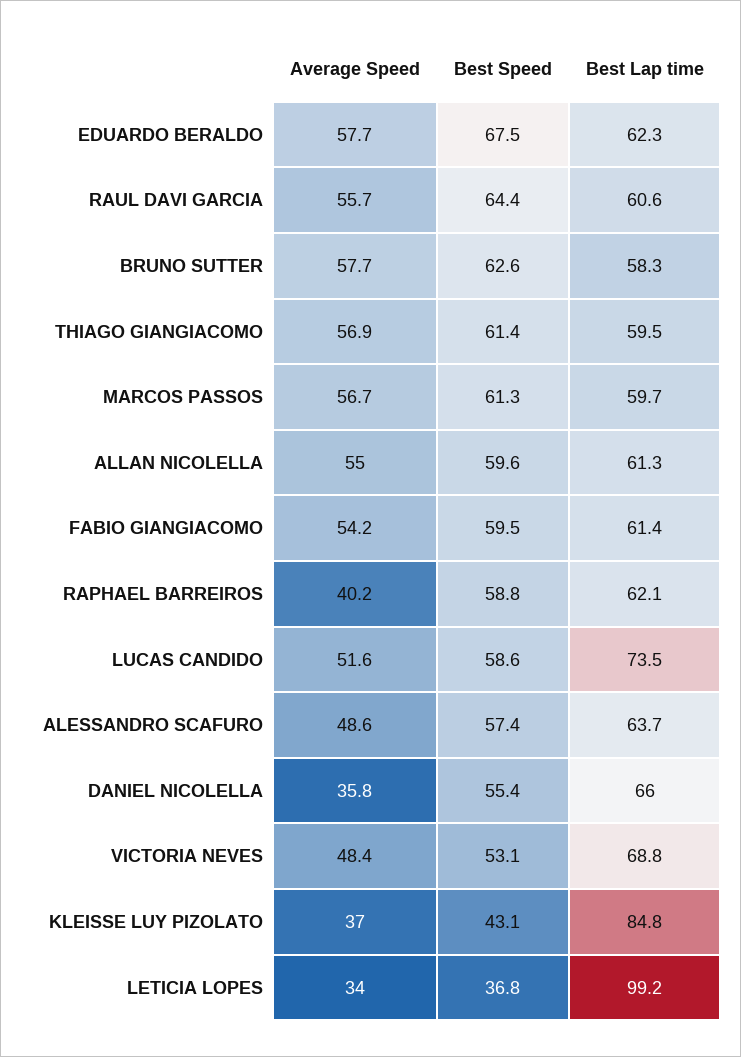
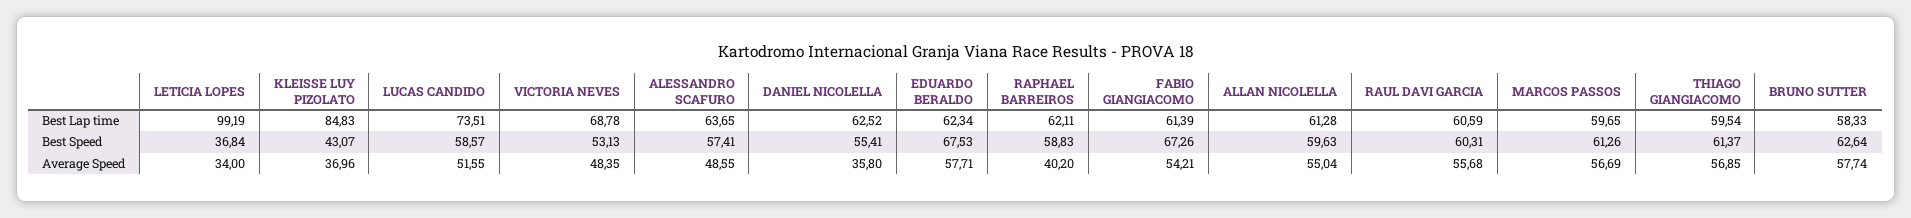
  {
    "Average Speed": {
      "EDUARDO BERALDO": 57.71,
      "RAUL DAVI GARCIA": 55.68,
      "BRUNO SUTTER": 57.74,
      "THIAGO GIANGIACOMO": 56.85,
      "MARCOS PASSOS": 56.69,
      "ALLAN NICOLELLA": 55.04,
      "FABIO GIANGIACOMO": 54.21,
      "RAPHAEL BARREIROS": 40.2,
      "LUCAS CANDIDO": 51.55,
      "ALESSANDRO SCAFURO": 48.55,
      "DANIEL NICOLELLA": 35.8,
      "VICTORIA NEVES": 48.35,
      "KLEISSE LUY PIZOLATO": 36.96,
      "LETICIA LOPES": 34
    },
    "Best Speed": {
      "EDUARDO BERALDO": 67.53,
-     "RAUL DAVI GARCIA": 64.4,
+     "RAUL DAVI GARCIA": 60.31,
      "BRUNO SUTTER": 62.64,
      "THIAGO GIANGIACOMO": 61.37,
      "MARCOS PASSOS": 61.26,
      "ALLAN NICOLELLA": 59.63,
-     "FABIO GIANGIACOMO": 59.5,
+     "FABIO GIANGIACOMO": 67.26,
      "RAPHAEL BARREIROS": 58.83,
      "LUCAS CANDIDO": 58.57,
      "ALESSANDRO SCAFURO": 57.41,
      "DANIEL NICOLELLA": 55.41,
      "VICTORIA NEVES": 53.13,
      "KLEISSE LUY PIZOLATO": 43.07,
      "LETICIA LOPES": 36.84
    },
    "Best Lap time": {
      "EDUARDO BERALDO": 62.34,
      "RAUL DAVI GARCIA": 60.59,
      "BRUNO SUTTER": 58.33,
      "THIAGO GIANGIACOMO": 59.54,
      "MARCOS PASSOS": 59.65,
      "ALLAN NICOLELLA": 61.28,
      "FABIO GIANGIACOMO": 61.39,
      "RAPHAEL BARREIROS": 62.11,
      "LUCAS CANDIDO": 73.51,
      "ALESSANDRO SCAFURO": 63.65,
-     "DANIEL NICOLELLA": 66,
+     "DANIEL NICOLELLA": 62.52,
      "VICTORIA NEVES": 68.78,
      "KLEISSE LUY PIZOLATO": 84.83,
      "LETICIA LOPES": 99.19
    }
  }

